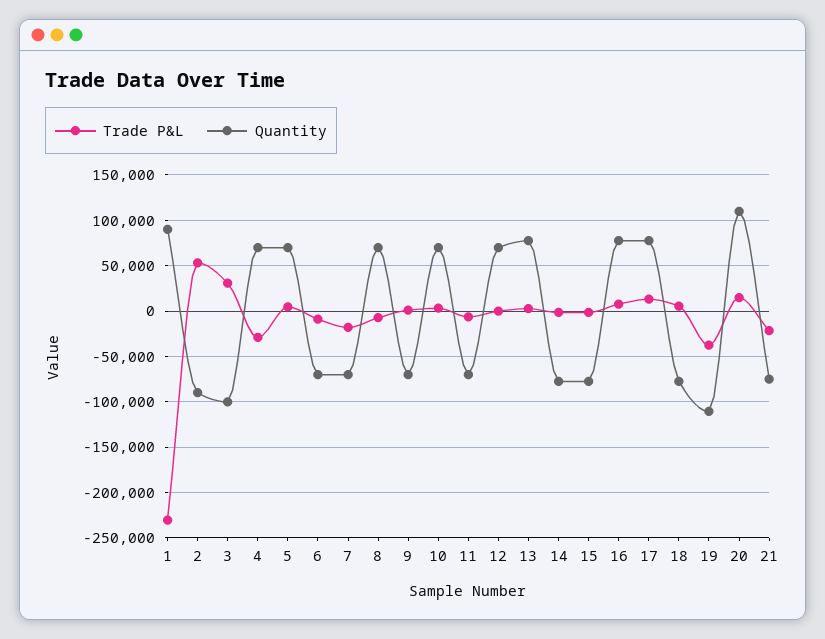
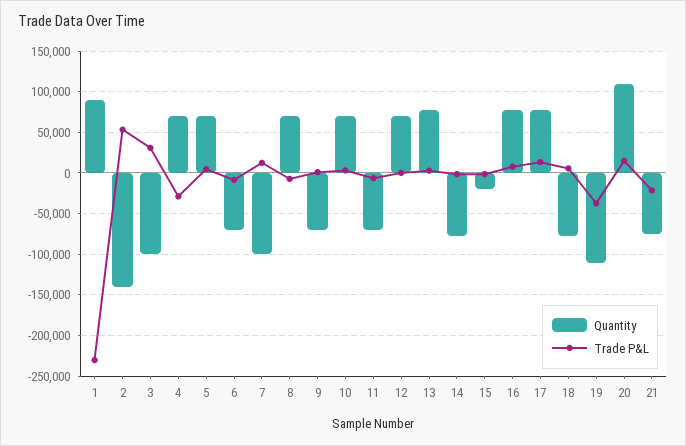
  {
    "Trade P&L": {
      "1": -230000,
      "2": 50000,
      "3": 30000,
      "4": -30000,
      "5": 0,
      "6": -10000,
-     "7": -20000,
+     "7": 10000,
      "8": -10000,
      "9": 0,
      "10": 0,
      "11": -10000,
      "12": 0,
      "13": 0,
      "14": 0,
      "15": 0,
      "16": 10000,
      "17": 10000,
      "18": 10000,
      "19": -40000,
      "20": 10000,
      "21": -20000
    },
    "Quantity": {
      "1": 90000,
-     "2": -90000,
+     "2": -140000,
      "3": -100000,
      "4": 70000,
      "5": 70000,
      "6": -70000,
-     "7": -70000,
+     "7": -100000,
      "8": 70000,
      "9": -70000,
      "10": 70000,
      "11": -70000,
      "12": 70000,
      "13": 80000,
      "14": -80000,
-     "15": -80000,
+     "15": -20000,
      "16": 80000,
      "17": 80000,
      "18": -80000,
      "19": -110000,
      "20": 110000,
      "21": -80000
    }
  }

